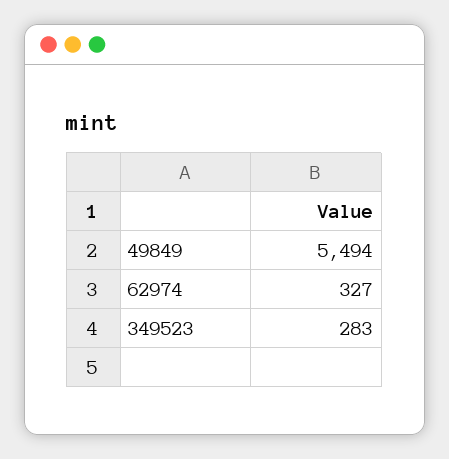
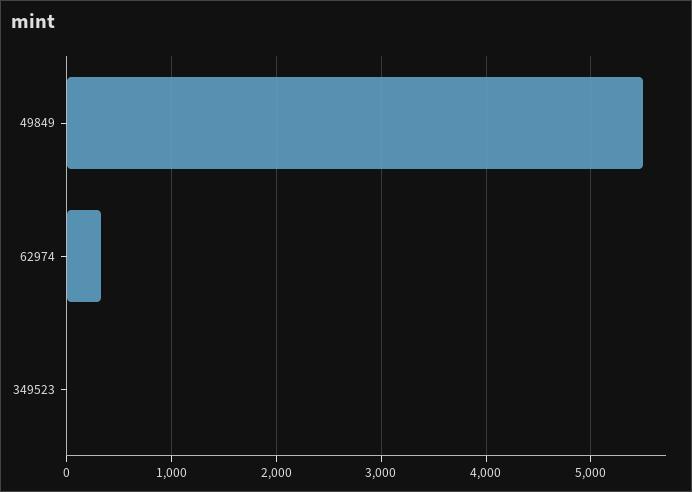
  {
    "49849": 5494,
    "62974": 327,
-   "349523": 283
+   "349523": 0
  }

